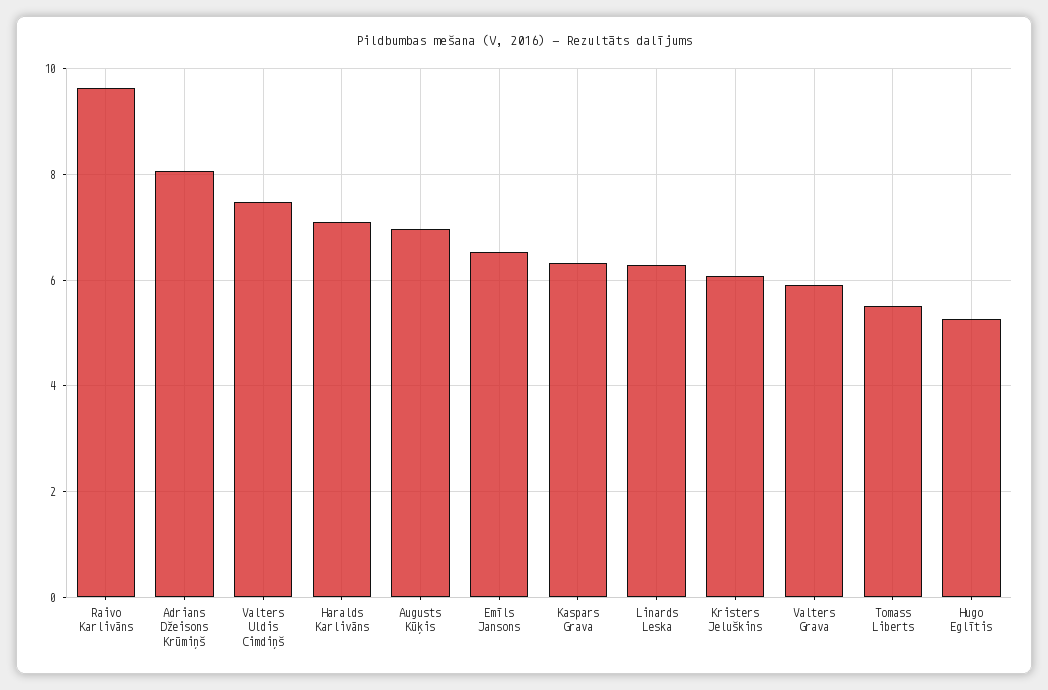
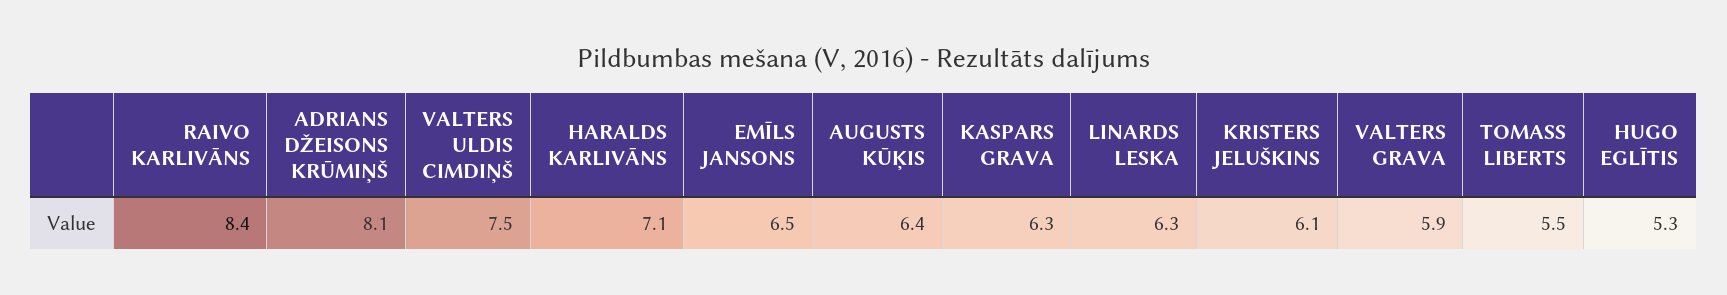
  {
-   "Raivo Karlivāns": 9.6,
+   "Raivo Karlivāns": 8.4,
    "Adrians Džeisons Krūmiņš": 8.1,
    "Valters Uldis Cimdiņš": 7.5,
    "Haralds Karlivāns": 7.1,
-   "Augusts Kūķis": 7,
+   "Augusts Kūķis": 6.4,
    "Emīls Jansons": 6.5,
    "Kaspars Grava": 6.3,
    "Linards Leska": 6.3,
    "Kristers Jeluškins": 6.1,
    "Valters Grava": 5.9,
    "Tomass Liberts": 5.5,
    "Hugo Eglītis": 5.3
  }

